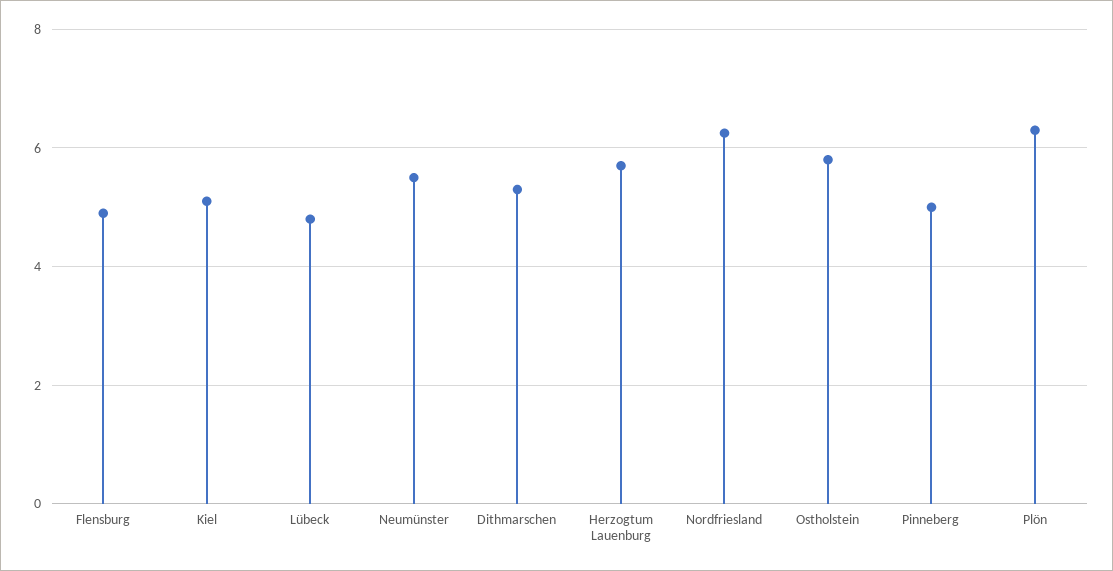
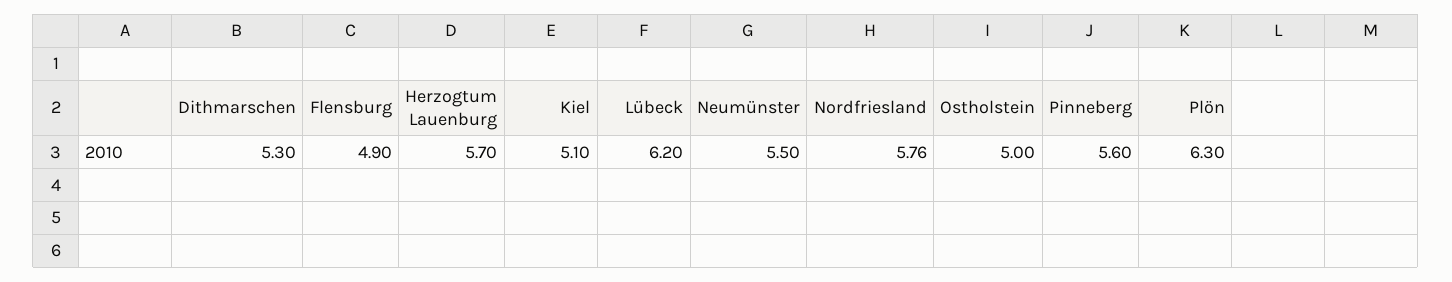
  {
    "Flensburg": 4.9,
    "Kiel": 5.1,
-   "Lübeck": 4.8,
+   "Lübeck": 6.2,
    "Neumünster": 5.5,
    "Dithmarschen": 5.3,
    "Herzogtum Lauenburg": 5.7,
-   "Nordfriesland": 6.2,
+   "Nordfriesland": 5.76,
-   "Ostholstein": 5.8,
+   "Ostholstein": 5,
-   "Pinneberg": 5,
+   "Pinneberg": 5.6,
    "Plön": 6.3
  }

